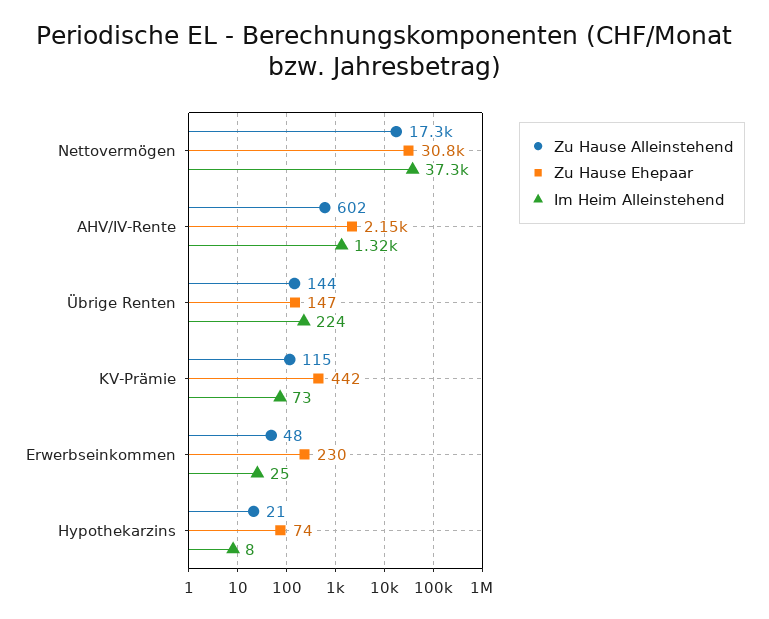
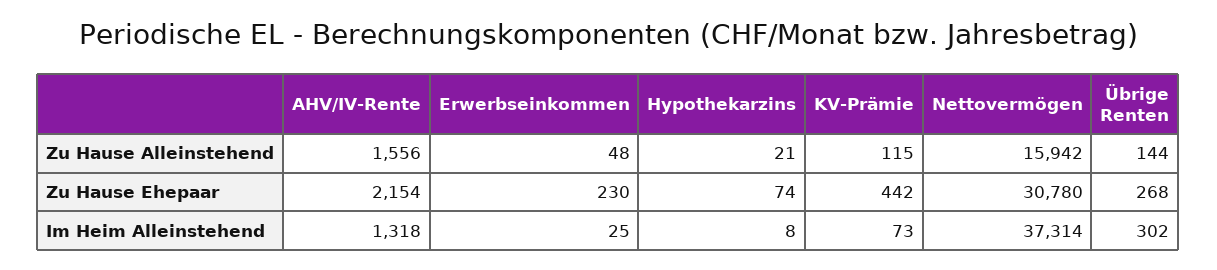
  {
    "Zu Hause Alleinstehend": {
-     "Nettovermögen": 17300,
+     "Nettovermögen": 15942,
-     "AHV/IV-Rente": 602,
+     "AHV/IV-Rente": 1556,
      "Übrige Renten": 144,
      "KV-Prämie": 115,
      "Erwerbseinkommen": 48,
      "Hypothekarzins": 21
    },
    "Zu Hause Ehepaar": {
      "Nettovermögen": 30780,
      "AHV/IV-Rente": 2154,
-     "Übrige Renten": 147,
+     "Übrige Renten": 268,
      "KV-Prämie": 442,
      "Erwerbseinkommen": 230,
      "Hypothekarzins": 74
    },
    "Im Heim Alleinstehend": {
      "Nettovermögen": 37314,
      "AHV/IV-Rente": 1318,
-     "Übrige Renten": 224,
+     "Übrige Renten": 302,
      "KV-Prämie": 73,
      "Erwerbseinkommen": 25,
      "Hypothekarzins": 8
    }
  }

